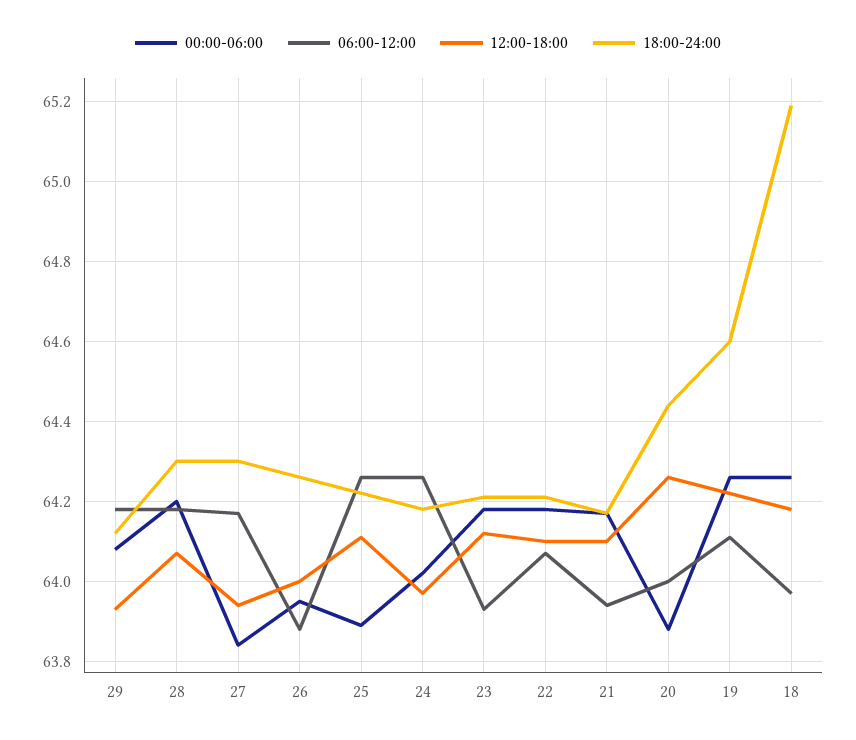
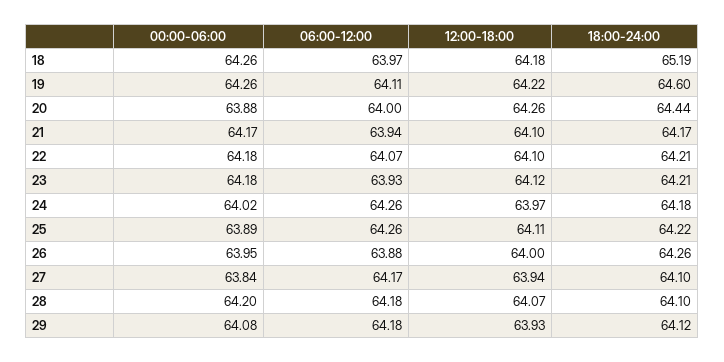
  {
    "00:00-06:00": {
      "29": 64.08,
      "28": 64.2,
      "27": 63.84,
      "26": 63.95,
      "25": 63.89,
      "24": 64.02,
      "23": 64.18,
      "22": 64.18,
      "21": 64.17,
      "20": 63.88,
      "19": 64.26,
      "18": 64.26
    },
    "06:00-12:00": {
      "29": 64.18,
      "28": 64.18,
      "27": 64.17,
      "26": 63.88,
      "25": 64.26,
      "24": 64.26,
      "23": 63.93,
      "22": 64.07,
      "21": 63.94,
      "20": 64,
      "19": 64.11,
      "18": 63.97
    },
    "12:00-18:00": {
      "29": 63.93,
      "28": 64.07,
      "27": 63.94,
      "26": 64,
      "25": 64.11,
      "24": 63.97,
      "23": 64.12,
      "22": 64.1,
      "21": 64.1,
      "20": 64.26,
      "19": 64.22,
      "18": 64.18
    },
    "18:00-24:00": {
      "29": 64.12,
-     "28": 64.3,
+     "28": 64.1,
-     "27": 64.3,
+     "27": 64.1,
      "26": 64.26,
      "25": 64.22,
      "24": 64.18,
      "23": 64.21,
      "22": 64.21,
      "21": 64.17,
      "20": 64.44,
      "19": 64.6,
      "18": 65.19
    }
  }

